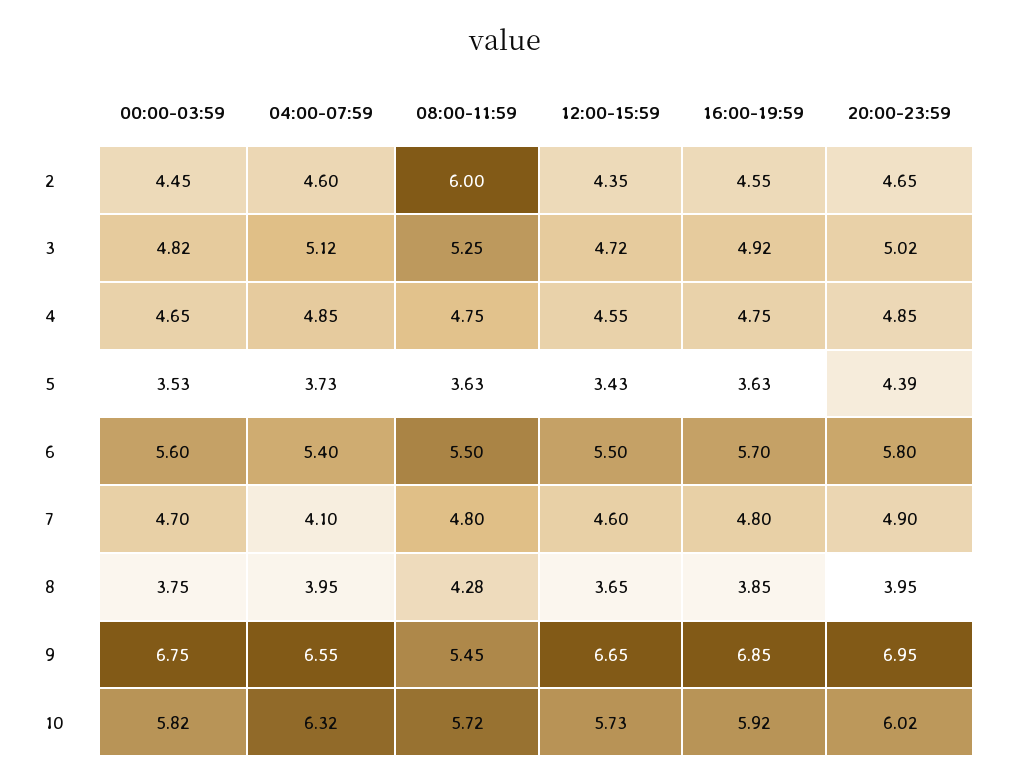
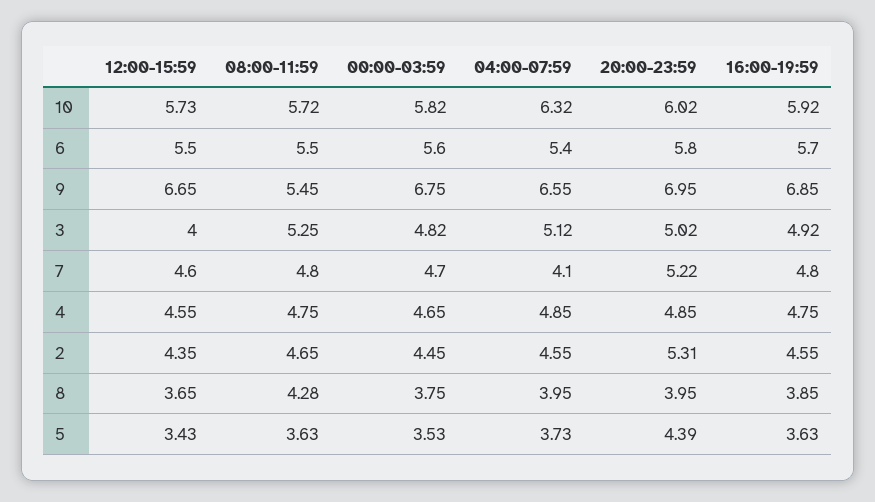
  {
    "00:00-03:59": {
      "2": 4.45,
      "3": 4.82,
      "4": 4.65,
      "5": 3.53,
      "6": 5.6,
      "7": 4.7,
      "8": 3.75,
      "9": 6.75,
      "10": 5.82
    },
    "04:00-07:59": {
-     "2": 4.6,
+     "2": 4.55,
      "3": 5.12,
      "4": 4.85,
      "5": 3.73,
      "6": 5.4,
      "7": 4.1,
      "8": 3.95,
      "9": 6.55,
      "10": 6.32
    },
    "08:00-11:59": {
-     "2": 6,
+     "2": 4.65,
      "3": 5.25,
      "4": 4.75,
      "5": 3.63,
      "6": 5.5,
      "7": 4.8,
      "8": 4.28,
      "9": 5.45,
      "10": 5.72
    },
    "12:00-15:59": {
      "2": 4.35,
-     "3": 4.72,
+     "3": 4,
      "4": 4.55,
      "5": 3.43,
      "6": 5.5,
      "7": 4.6,
      "8": 3.65,
      "9": 6.65,
      "10": 5.73
    },
    "16:00-19:59": {
      "2": 4.55,
      "3": 4.92,
      "4": 4.75,
      "5": 3.63,
      "6": 5.7,
      "7": 4.8,
      "8": 3.85,
      "9": 6.85,
      "10": 5.92
    },
    "20:00-23:59": {
-     "2": 4.65,
+     "2": 5.31,
      "3": 5.02,
      "4": 4.85,
      "5": 4.39,
      "6": 5.8,
-     "7": 4.9,
+     "7": 5.22,
      "8": 3.95,
      "9": 6.95,
      "10": 6.02
    }
  }

